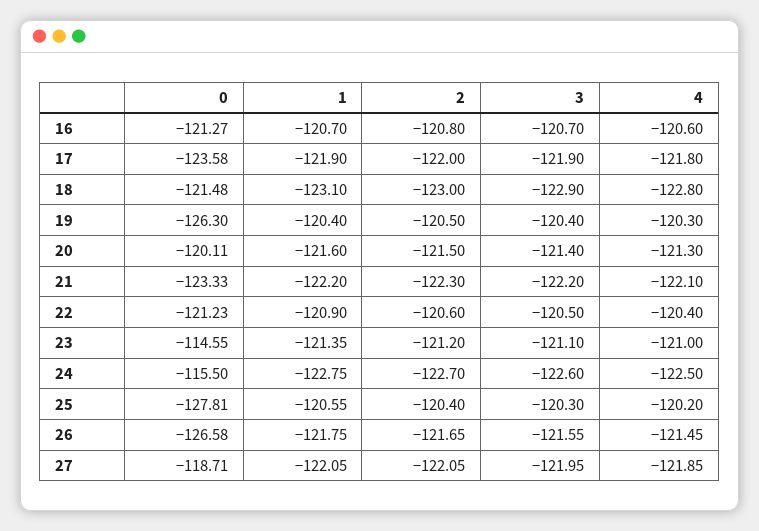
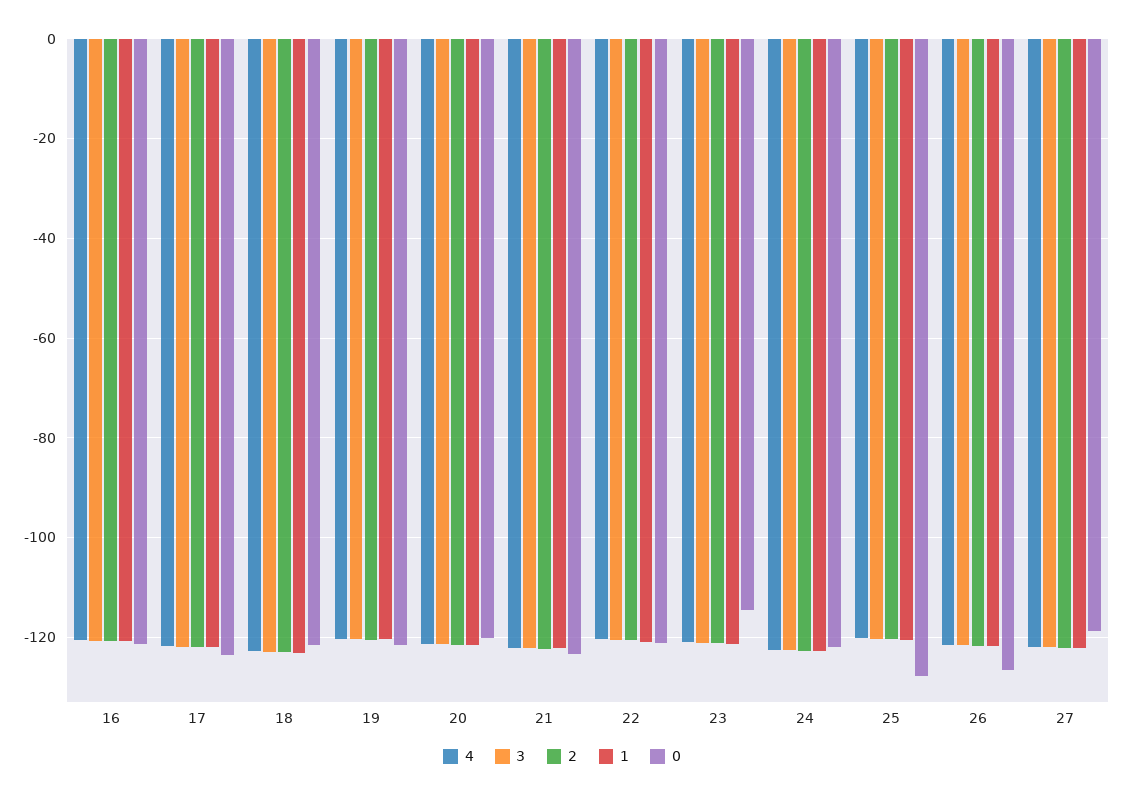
  {
    "0": {
      "16": -121.27,
      "17": -123.58,
      "18": -121.48,
-     "19": -126.3,
+     "19": -122,
      "20": -120.11,
      "21": -123.33,
      "22": -121.23,
      "23": -114.55,
-     "24": -115.5,
+     "24": -122,
      "25": -127.81,
      "26": -126.58,
      "27": -118.71
    },
    "1": {
      "16": -120.7,
      "17": -121.9,
      "18": -123.1,
      "19": -120.4,
      "20": -121.6,
      "21": -122.2,
      "22": -120.9,
      "23": -121.35,
      "24": -122.75,
      "25": -120.55,
      "26": -121.75,
      "27": -122.05
    },
    "2": {
      "16": -120.8,
      "17": -122,
      "18": -123,
      "19": -120.5,
      "20": -121.5,
      "21": -122.3,
      "22": -120.6,
      "23": -121.2,
      "24": -122.7,
      "25": -120.4,
      "26": -121.65,
      "27": -122.05
    },
    "3": {
      "16": -120.7,
      "17": -121.9,
      "18": -122.9,
      "19": -120.4,
      "20": -121.4,
      "21": -122.2,
      "22": -120.5,
      "23": -121.1,
      "24": -122.6,
      "25": -120.3,
      "26": -121.55,
      "27": -121.95
    },
    "4": {
      "16": -120.6,
      "17": -121.8,
      "18": -122.8,
      "19": -120.3,
      "20": -121.3,
      "21": -122.1,
      "22": -120.4,
      "23": -121,
      "24": -122.5,
      "25": -120.2,
      "26": -121.45,
      "27": -121.85
    }
  }

